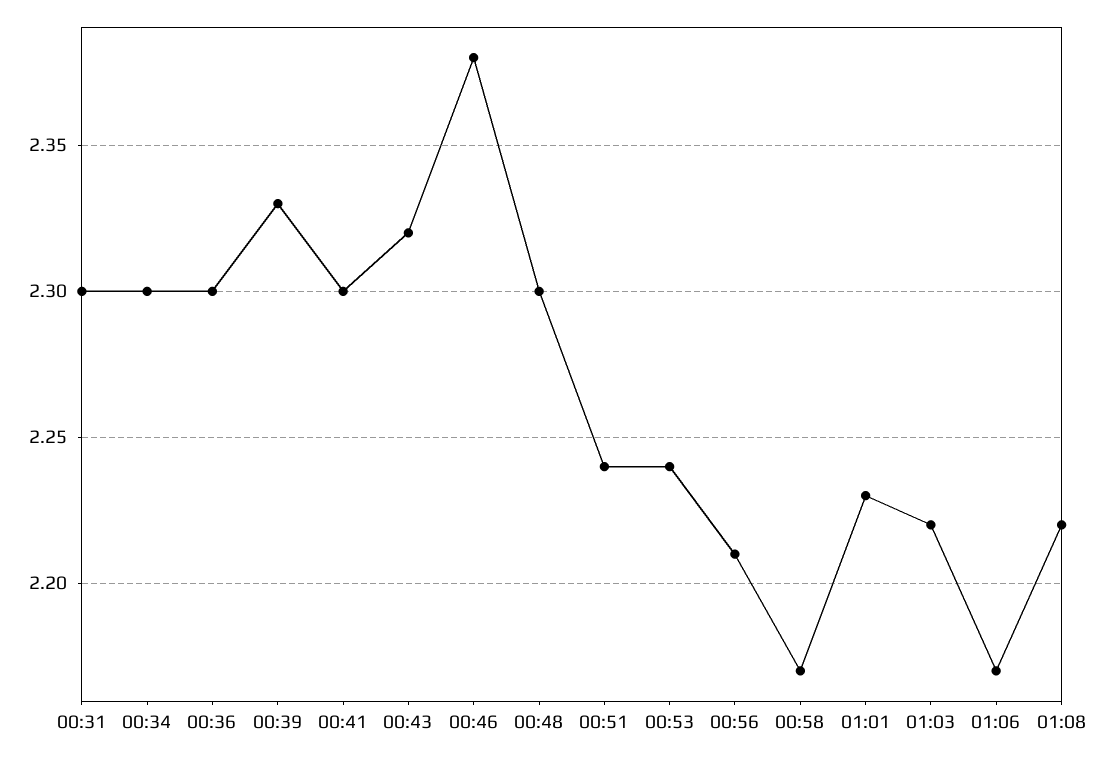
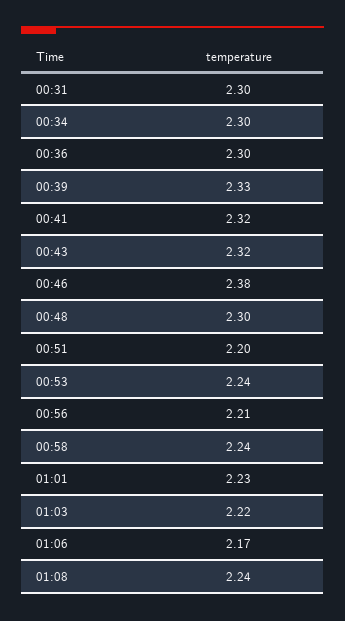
  {
    "00:31": 2.3,
    "00:34": 2.3,
    "00:36": 2.3,
    "00:39": 2.33,
-   "00:41": 2.3,
+   "00:41": 2.32,
    "00:43": 2.32,
    "00:46": 2.38,
    "00:48": 2.3,
-   "00:51": 2.24,
+   "00:51": 2.2,
    "00:53": 2.24,
    "00:56": 2.21,
-   "00:58": 2.17,
+   "00:58": 2.24,
    "01:01": 2.23,
    "01:03": 2.22,
    "01:06": 2.17,
-   "01:08": 2.22
+   "01:08": 2.24
  }

